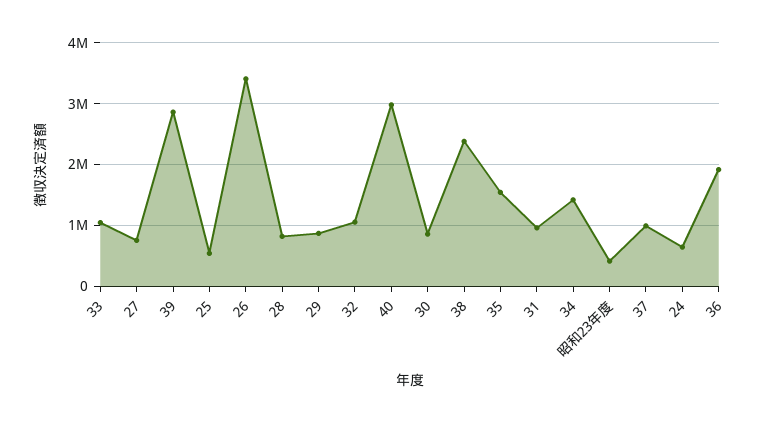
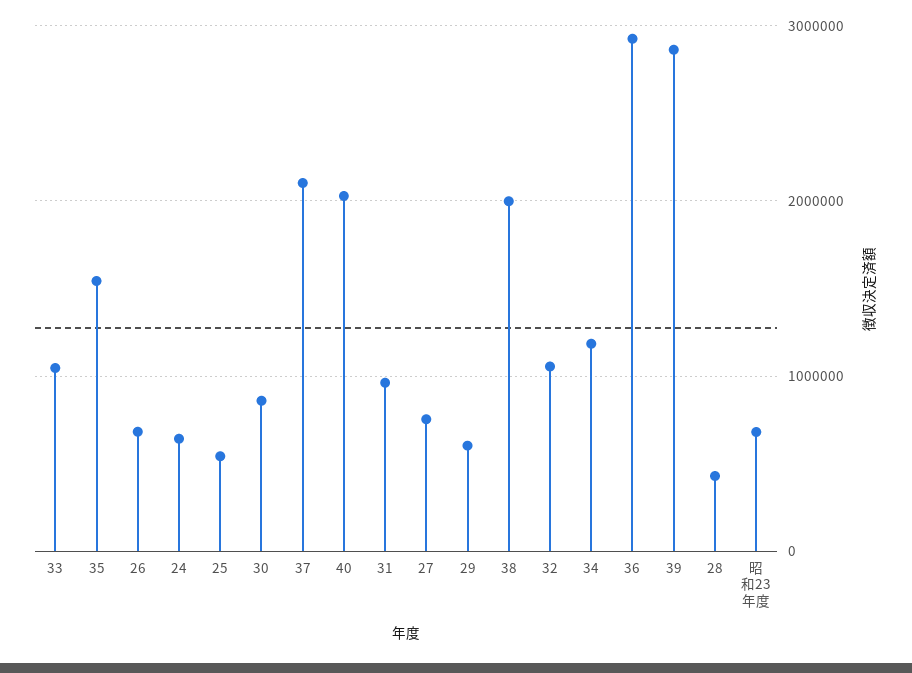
  {
    "33": 1000000,
    "27": 800000,
    "39": 2900000,
    "25": 500000,
-   "26": 3400000,
+   "26": 700000,
-   "28": 800000,
+   "28": 400000,
-   "29": 900000,
+   "29": 600000,
    "32": 1100000,
-   "40": 3000000,
+   "40": 2000000,
    "30": 900000,
-   "38": 2400000,
+   "38": 2000000,
    "35": 1500000,
    "31": 1000000,
-   "34": 1400000,
+   "34": 1200000,
-   "昭和23年度": 400000,
+   "昭和23年度": 700000,
-   "37": 1000000,
+   "37": 2100000,
    "24": 600000,
-   "36": 1900000
+   "36": 2900000
  }

